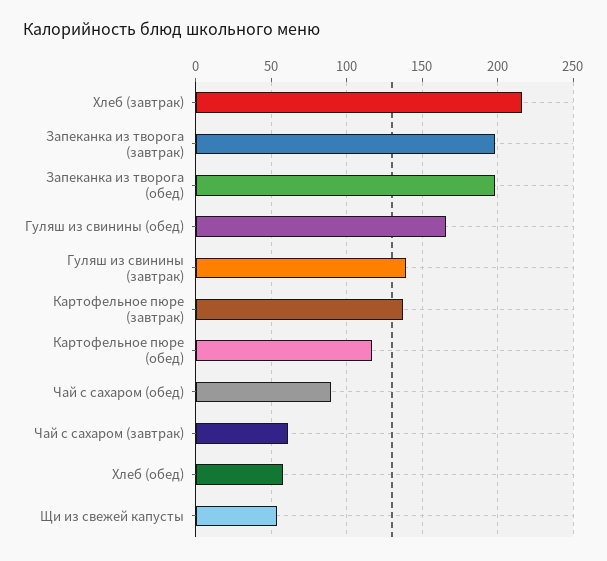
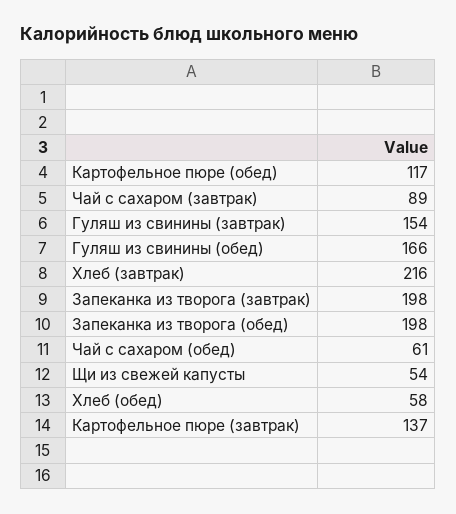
  {
    "Хлеб (завтрак)": 216,
    "Запеканка из творога (завтрак)": 198,
    "Запеканка из творога (обед)": 198,
    "Гуляш из свинины (обед)": 166,
-   "Гуляш из свинины (завтрак)": 140,
+   "Гуляш из свинины (завтрак)": 154,
    "Картофельное пюре (завтрак)": 137,
    "Картофельное пюре (обед)": 117,
-   "Чай с сахаром (обед)": 90,
+   "Чай с сахаром (обед)": 61,
-   "Чай с сахаром (завтрак)": 60,
+   "Чай с сахаром (завтрак)": 89,
    "Хлеб (обед)": 58,
    "Щи из свежей капусты": 54
  }

